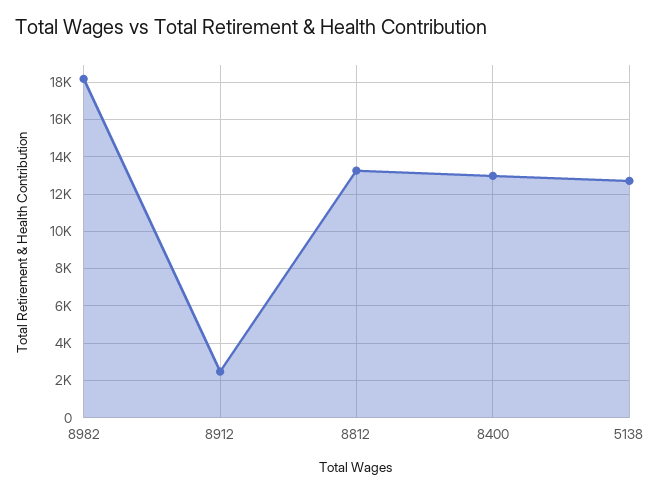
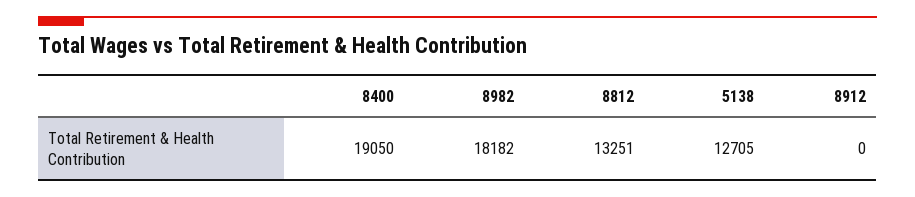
  {
    "8982": 18182,
-   "8912": 2500,
+   "8912": 0,
    "8812": 13251,
-   "8400": 13000,
+   "8400": 19050,
    "5138": 12705
  }

